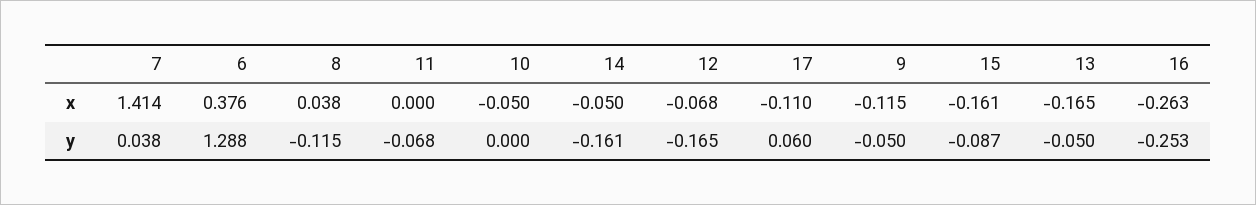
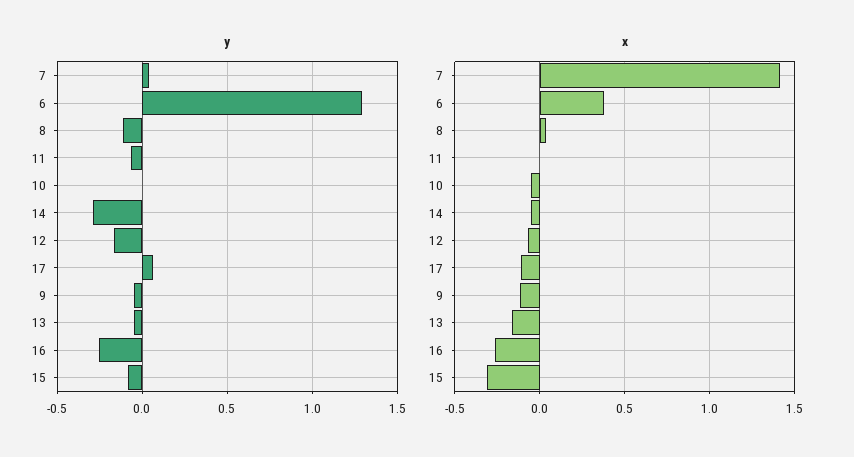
  {
    "x": {
      "7": 1.414,
      "6": 0.376,
      "8": 0.038,
      "11": 0,
      "10": -0.05,
      "14": -0.05,
      "12": -0.068,
      "17": -0.11,
      "9": -0.115,
-     "15": -0.161,
+     "15": -0.3,
      "13": -0.165,
      "16": -0.263
    },
    "y": {
      "7": 0.038,
      "6": 1.288,
      "8": -0.115,
      "11": -0.068,
      "10": 0,
-     "14": -0.161,
+     "14": -0.3,
      "12": -0.165,
      "17": 0.06,
      "9": -0.05,
      "15": -0.087,
      "13": -0.05,
      "16": -0.253
    }
  }

